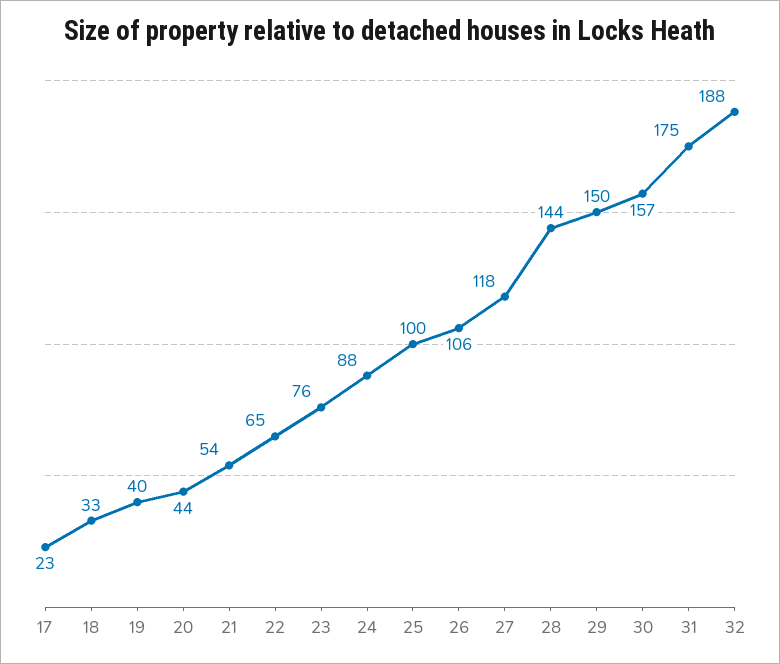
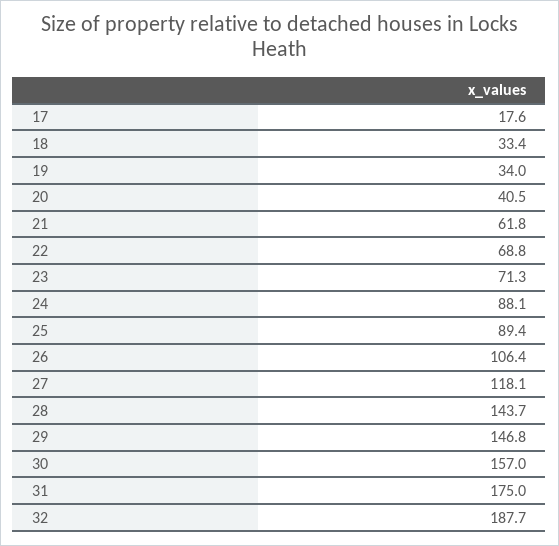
  {
-   "17": 23,
+   "17": 17.6,
    "18": 33.4,
-   "19": 40,
+   "19": 34,
-   "20": 44,
+   "20": 40.5,
-   "21": 54,
+   "21": 61.8,
-   "22": 65,
+   "22": 68.8,
-   "23": 76,
+   "23": 71.3,
    "24": 88.1,
-   "25": 100,
+   "25": 89.4,
    "26": 106.4,
    "27": 118.1,
    "28": 143.7,
-   "29": 150,
+   "29": 146.8,
    "30": 157,
    "31": 175,
    "32": 187.7
  }

